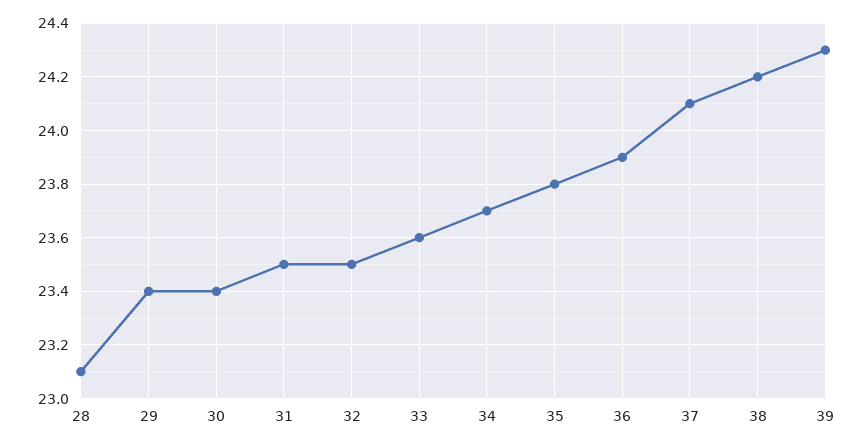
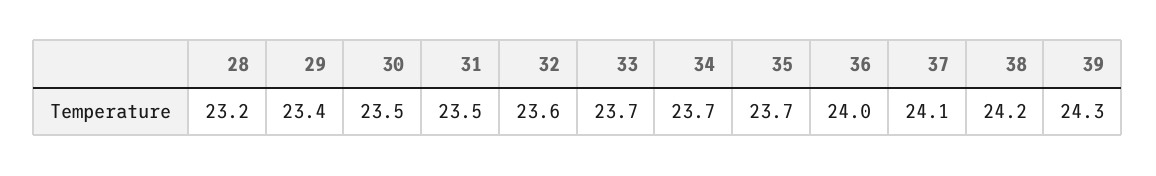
  {
-   "28": 23.1,
+   "28": 23.2,
    "29": 23.4,
-   "30": 23.4,
+   "30": 23.5,
    "31": 23.5,
-   "32": 23.5,
+   "32": 23.6,
-   "33": 23.6,
+   "33": 23.7,
    "34": 23.7,
-   "35": 23.8,
+   "35": 23.7,
-   "36": 23.9,
+   "36": 24,
    "37": 24.1,
    "38": 24.2,
    "39": 24.3
  }

